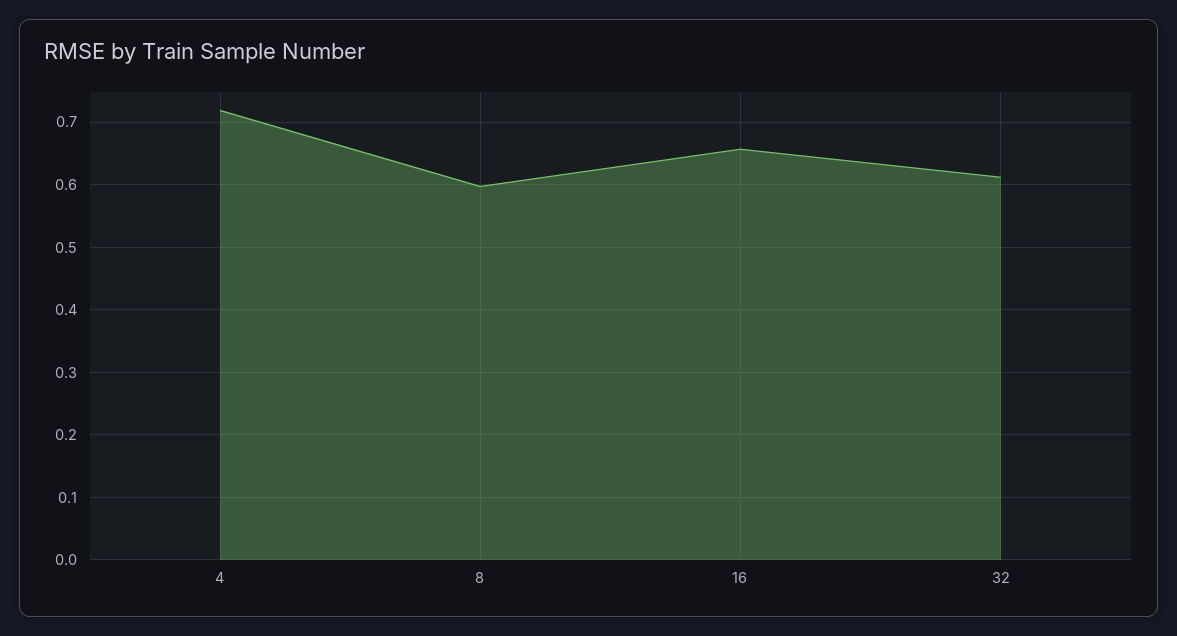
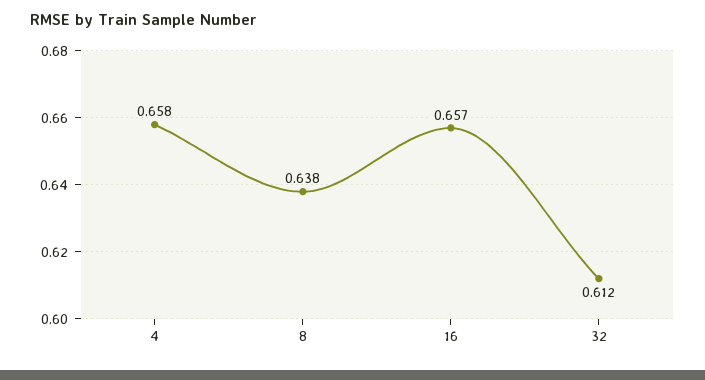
  {
-   "4": 0.72,
+   "4": 0.658,
-   "8": 0.6,
+   "8": 0.638,
    "16": 0.657,
    "32": 0.612
  }

